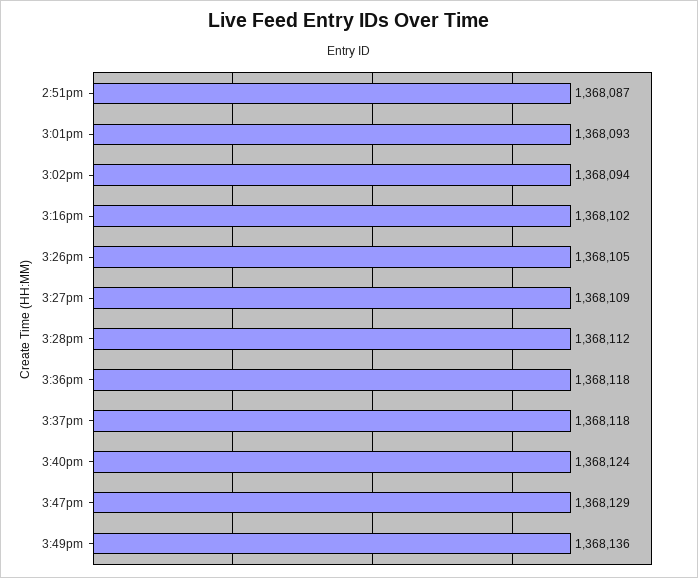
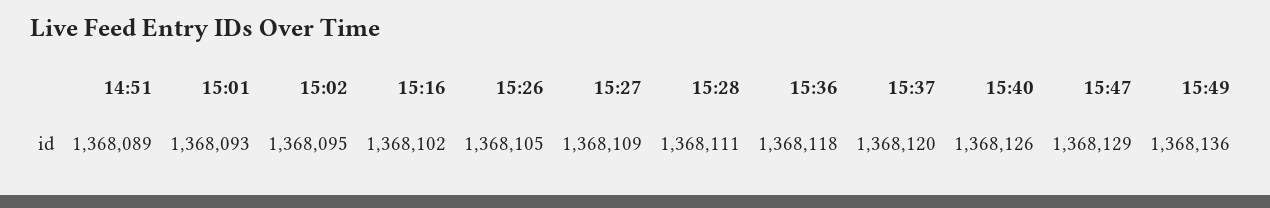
  {
-   "2:51pm": 1368087,
+   "2:51pm": 1368089,
    "3:01pm": 1368093,
-   "3:02pm": 1368094,
+   "3:02pm": 1368095,
    "3:16pm": 1368102,
    "3:26pm": 1368105,
    "3:27pm": 1368109,
-   "3:28pm": 1368112,
+   "3:28pm": 1368111,
    "3:36pm": 1368118,
-   "3:37pm": 1368118,
+   "3:37pm": 1368120,
-   "3:40pm": 1368124,
+   "3:40pm": 1368126,
    "3:47pm": 1368129,
    "3:49pm": 1368136
  }

